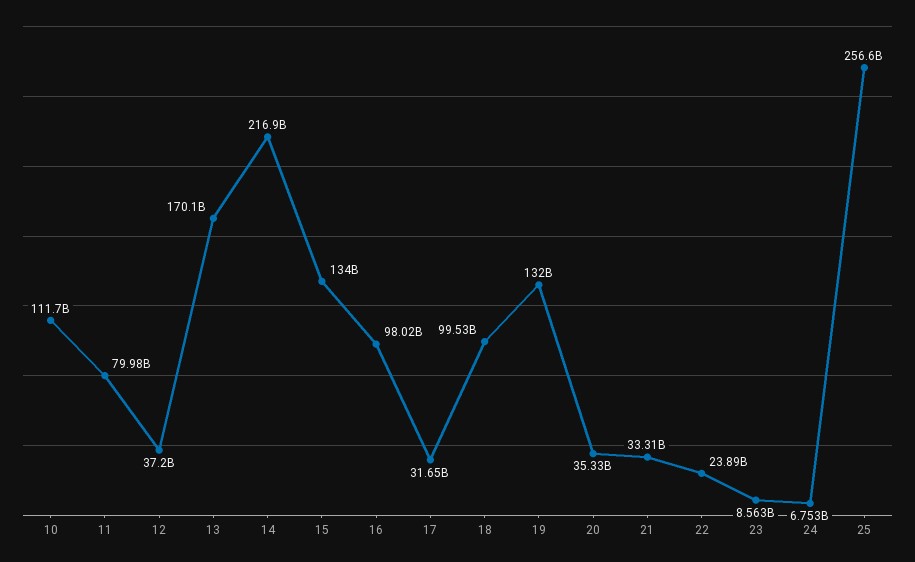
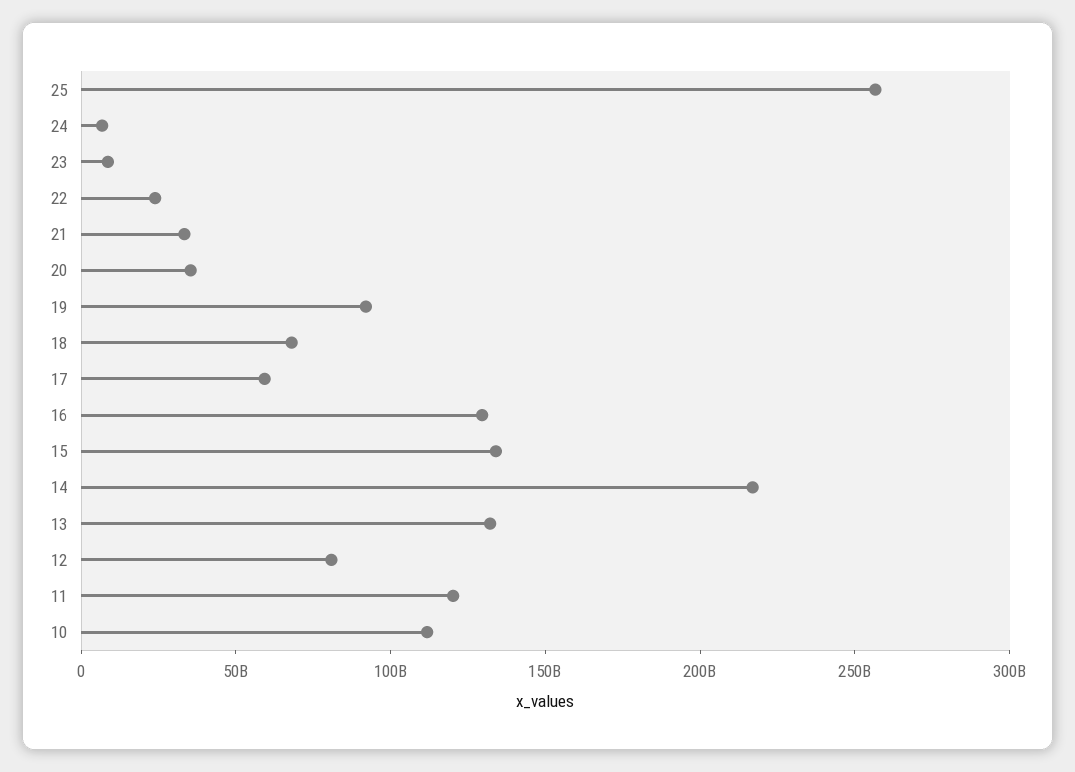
  {
    "10": 111700000000,
-   "11": 79980000000,
+   "11": 120000000000,
-   "12": 37200000000,
+   "12": 80000000000,
-   "13": 170100000000,
+   "13": 130000000000,
    "14": 216900000000,
    "15": 134000000000,
-   "16": 98020000000,
+   "16": 130000000000,
-   "17": 31650000000,
+   "17": 60000000000,
-   "18": 99530000000,
+   "18": 70000000000,
-   "19": 132000000000,
+   "19": 90000000000,
    "20": 35330000000,
    "21": 33310000000,
    "22": 23890000000,
    "23": 8563000000,
    "24": 6753000000,
    "25": 256600000000
  }

